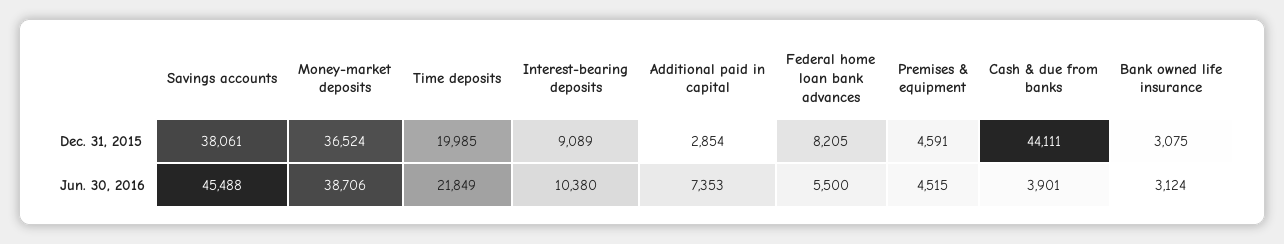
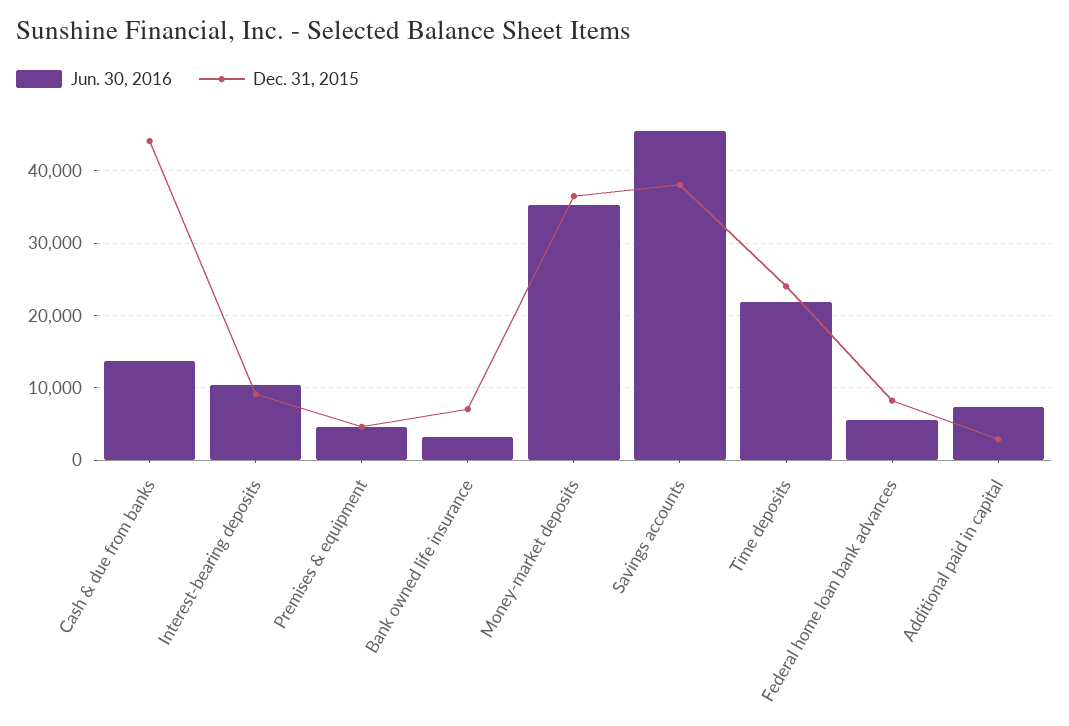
  {
    "Dec. 31, 2015": {
      "Savings accounts": 38061,
      "Money-market deposits": 36524,
-     "Time deposits": 19985,
+     "Time deposits": 24000,
      "Interest-bearing deposits": 9089,
      "Additional paid in capital": 2854,
      "Federal home loan bank advances": 8205,
      "Premises & equipment": 4591,
      "Cash & due from banks": 44111,
-     "Bank owned life insurance": 3075
+     "Bank owned life insurance": 7000
    },
    "Jun. 30, 2016": {
      "Savings accounts": 45488,
-     "Money-market deposits": 38706,
+     "Money-market deposits": 35000,
      "Time deposits": 21849,
      "Interest-bearing deposits": 10380,
      "Additional paid in capital": 7353,
      "Federal home loan bank advances": 5500,
      "Premises & equipment": 4515,
-     "Cash & due from banks": 3901,
+     "Cash & due from banks": 14000,
      "Bank owned life insurance": 3124
    }
  }

